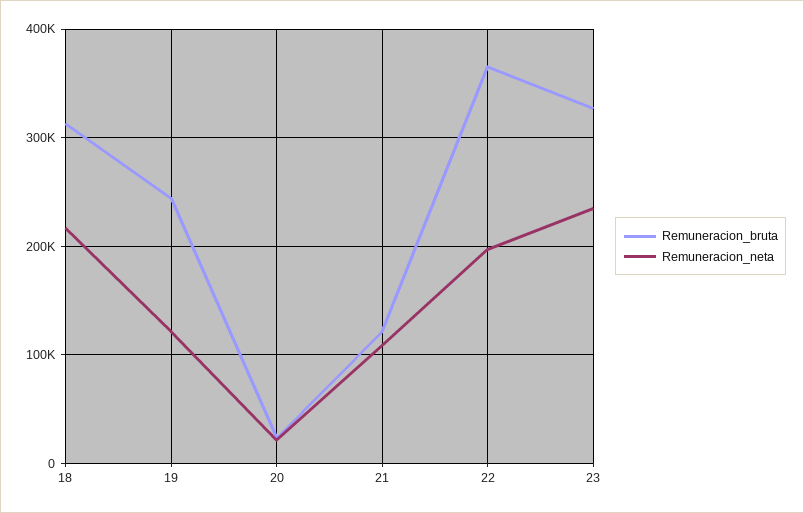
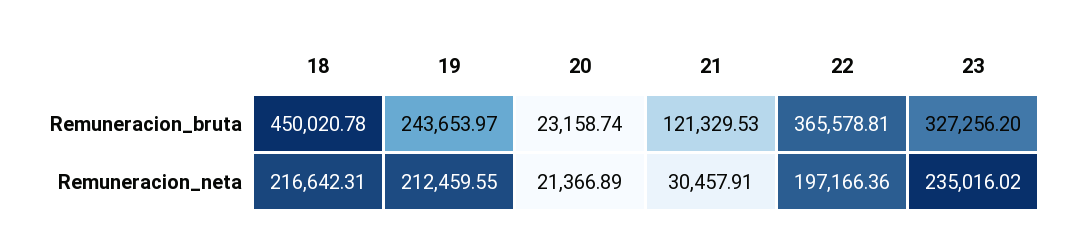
  {
    "Remuneracion_bruta": {
-     "18": 310000,
+     "18": 450020.78,
      "19": 243653.97,
      "20": 23158.74,
      "21": 121329.53,
      "22": 365578.81,
      "23": 327256.2
    },
    "Remuneracion_neta": {
      "18": 216642.31,
-     "19": 120000,
+     "19": 212459.55,
      "20": 21366.89,
-     "21": 110000,
+     "21": 30457.91,
      "22": 197166.36,
      "23": 235016.02
    }
  }

